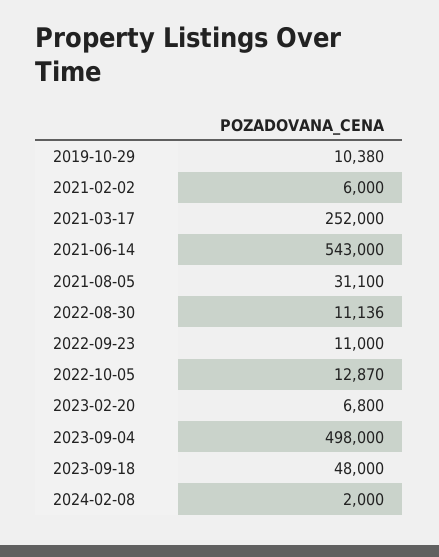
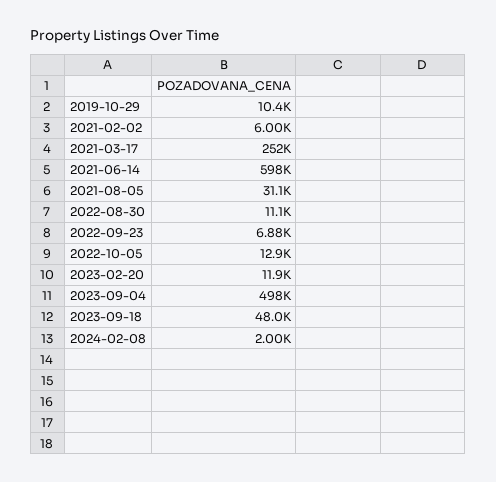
  {
    "2019-10-29": 10380,
    "2021-02-02": 6000,
    "2021-03-17": 252000,
-   "2021-06-14": 543000,
+   "2021-06-14": 598000,
    "2021-08-05": 31100,
    "2022-08-30": 11136,
-   "2022-09-23": 11000,
+   "2022-09-23": 6880,
    "2022-10-05": 12870,
-   "2023-02-20": 6800,
+   "2023-02-20": 11900,
    "2023-09-04": 498000,
    "2023-09-18": 48000,
    "2024-02-08": 2000
  }

